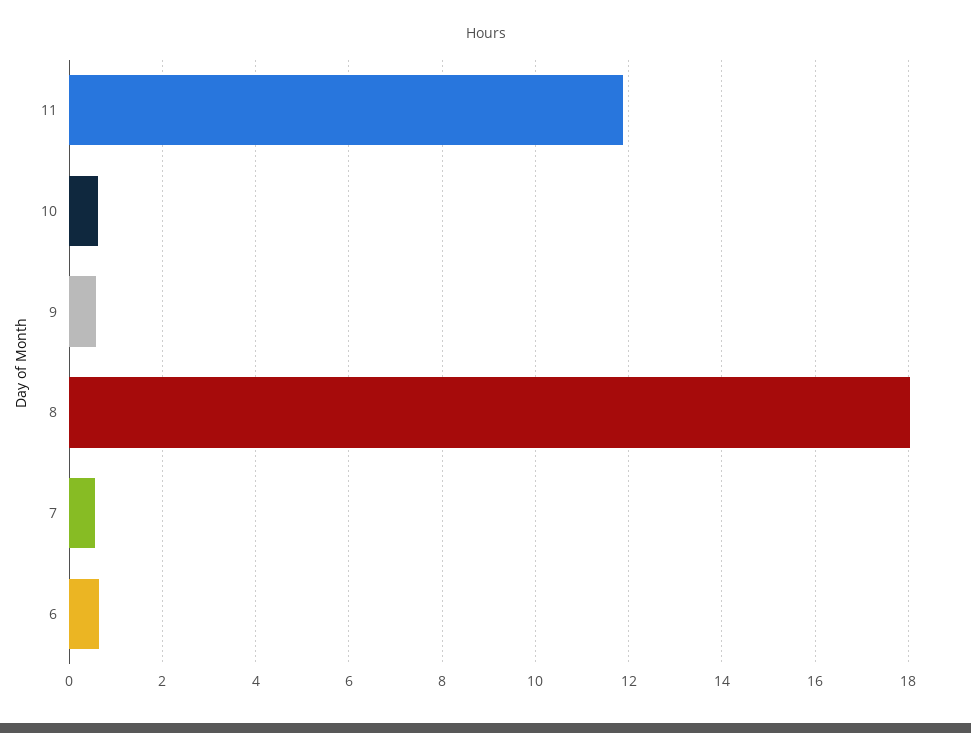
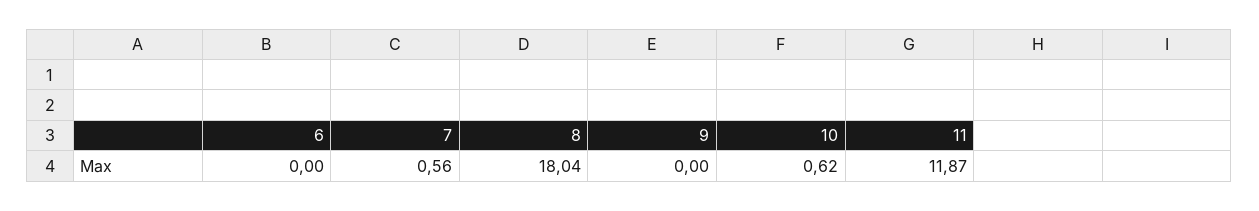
  {
    "11": 11.87,
    "10": 0.62,
-   "9": 0.6,
+   "9": 0,
    "8": 18.04,
    "7": 0.56,
-   "6": 0.6
+   "6": 0
  }

